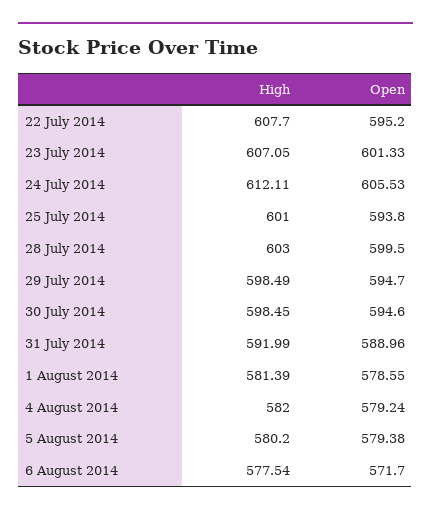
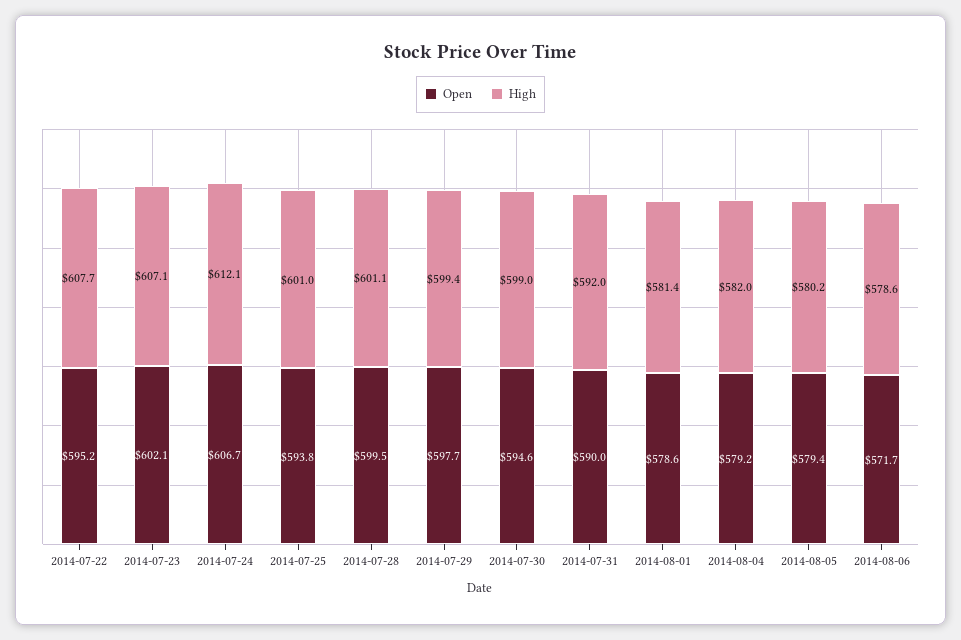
  {
    "High": {
      "22 July 2014": 607.7,
      "23 July 2014": 607.05,
      "24 July 2014": 612.11,
      "25 July 2014": 601,
-     "28 July 2014": 603,
+     "28 July 2014": 601.1,
-     "29 July 2014": 598.49,
+     "29 July 2014": 599.4,
-     "30 July 2014": 598.45,
+     "30 July 2014": 599,
      "31 July 2014": 591.99,
      "1 August 2014": 581.39,
      "4 August 2014": 582,
      "5 August 2014": 580.2,
-     "6 August 2014": 577.54
+     "6 August 2014": 578.6
    },
    "Open": {
      "22 July 2014": 595.2,
-     "23 July 2014": 601.33,
+     "23 July 2014": 602.1,
-     "24 July 2014": 605.53,
+     "24 July 2014": 606.7,
      "25 July 2014": 593.8,
      "28 July 2014": 599.5,
-     "29 July 2014": 594.7,
+     "29 July 2014": 597.7,
      "30 July 2014": 594.6,
-     "31 July 2014": 588.96,
+     "31 July 2014": 590,
      "1 August 2014": 578.55,
      "4 August 2014": 579.24,
      "5 August 2014": 579.38,
      "6 August 2014": 571.7
    }
  }

